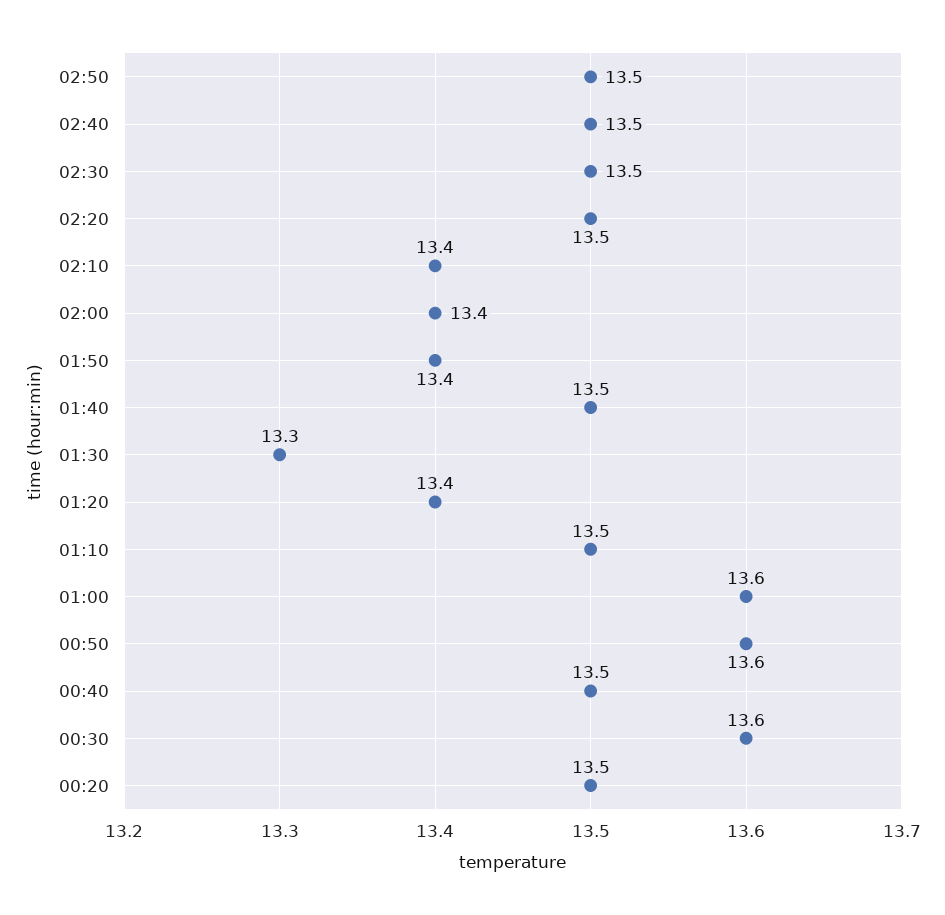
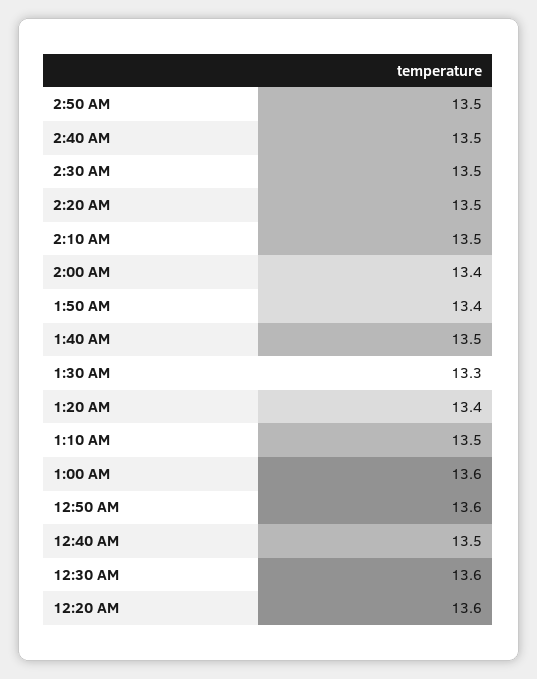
  {
    "02:50": 13.5,
    "02:40": 13.5,
    "02:30": 13.5,
    "02:20": 13.5,
-   "02:10": 13.4,
+   "02:10": 13.5,
    "02:00": 13.4,
    "01:50": 13.4,
    "01:40": 13.5,
    "01:30": 13.3,
    "01:20": 13.4,
    "01:10": 13.5,
    "01:00": 13.6,
    "00:50": 13.6,
    "00:40": 13.5,
    "00:30": 13.6,
-   "00:20": 13.5
+   "00:20": 13.6
  }

